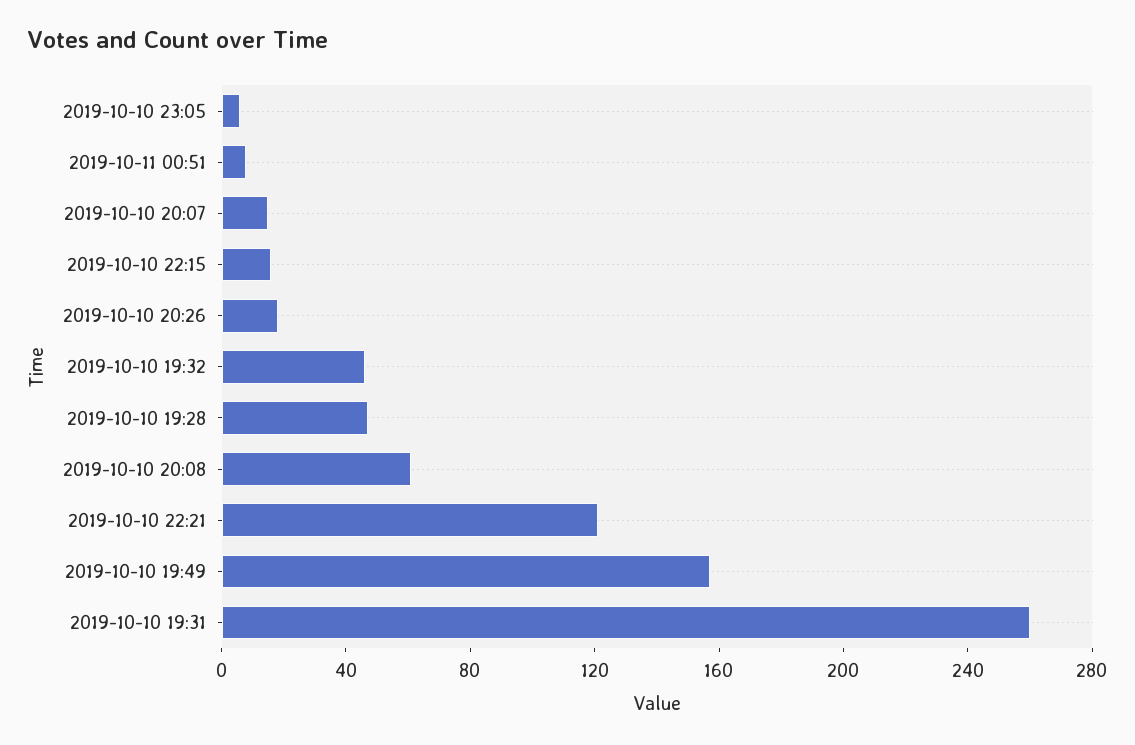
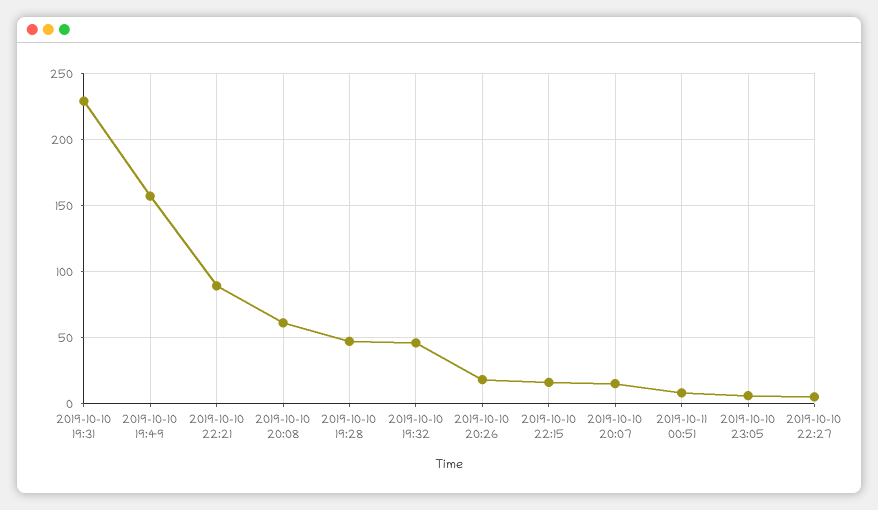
  {
    "2019-10-10 23:05": 5,
    "2019-10-11 00:51": 10,
    "2019-10-10 20:07": 15,
    "2019-10-10 22:15": 15,
    "2019-10-10 20:26": 20,
    "2019-10-10 19:32": 45,
    "2019-10-10 19:28": 45,
    "2019-10-10 20:08": 60,
-   "2019-10-10 22:21": 120,
+   "2019-10-10 22:21": 90,
    "2019-10-10 19:49": 155,
-   "2019-10-10 19:31": 260
+   "2019-10-10 19:31": 230,
+   "2019-10-10 22:27": 5
  }

